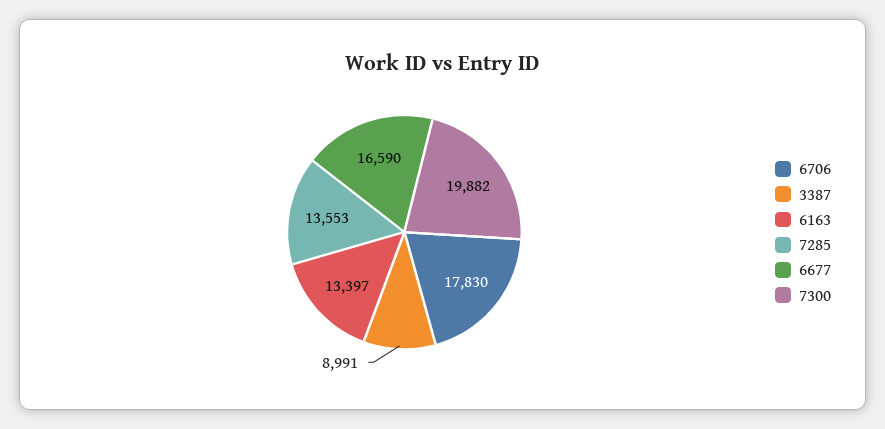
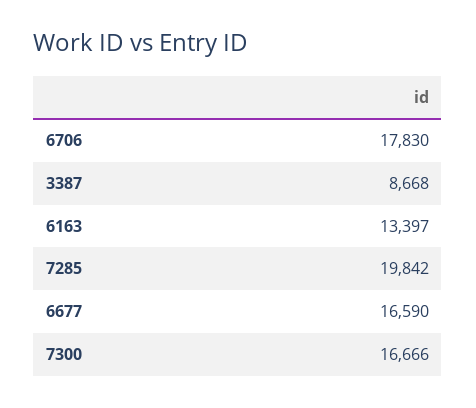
  {
    "6706": 17830,
-   "3387": 8991,
+   "3387": 8668,
    "6163": 13397,
-   "7285": 13553,
+   "7285": 19842,
    "6677": 16590,
-   "7300": 19882
+   "7300": 16666
  }

